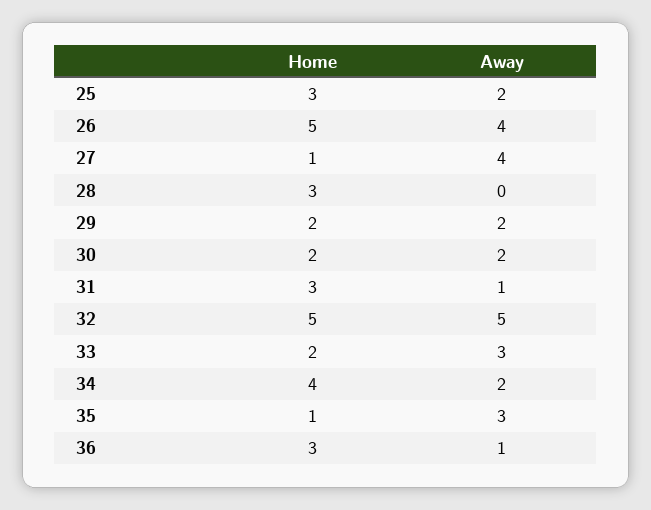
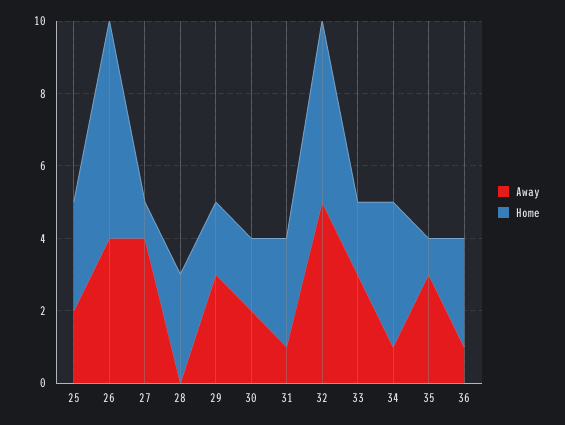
  {
    "Home": {
      "25": 3,
-     "26": 5,
+     "26": 6,
      "27": 1,
      "28": 3,
      "29": 2,
      "30": 2,
      "31": 3,
      "32": 5,
      "33": 2,
      "34": 4,
      "35": 1,
      "36": 3
    },
    "Away": {
      "25": 2,
      "26": 4,
      "27": 4,
      "28": 0,
-     "29": 2,
+     "29": 3,
      "30": 2,
      "31": 1,
      "32": 5,
      "33": 3,
-     "34": 2,
+     "34": 1,
      "35": 3,
      "36": 1
    }
  }

